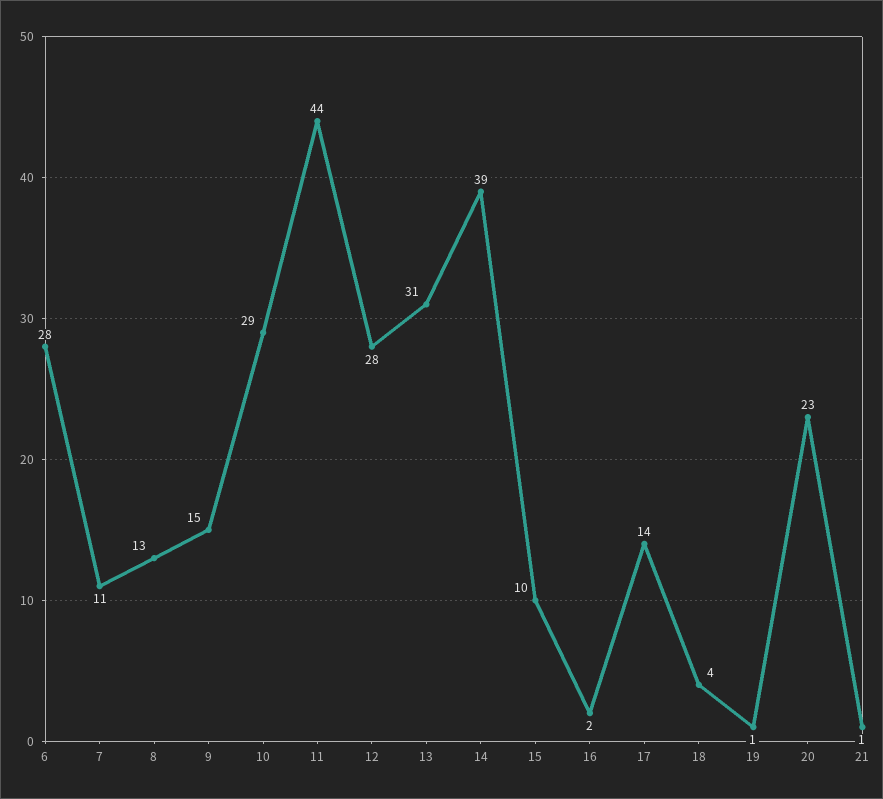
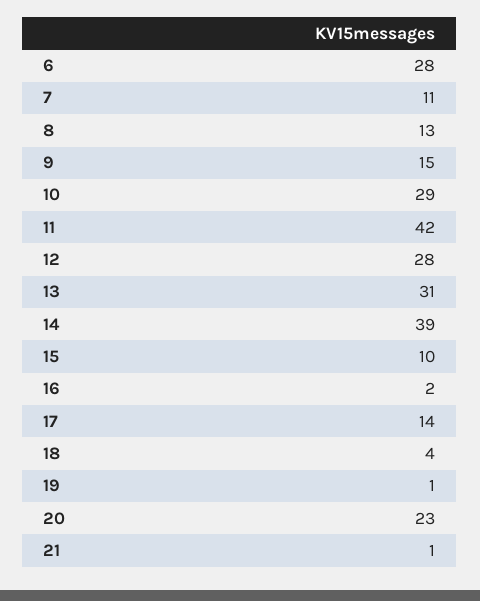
  {
    "6": 28,
    "7": 11,
    "8": 13,
    "9": 15,
    "10": 29,
-   "11": 44,
+   "11": 42,
    "12": 28,
    "13": 31,
    "14": 39,
    "15": 10,
    "16": 2,
    "17": 14,
    "18": 4,
    "19": 1,
    "20": 23,
    "21": 1
  }

